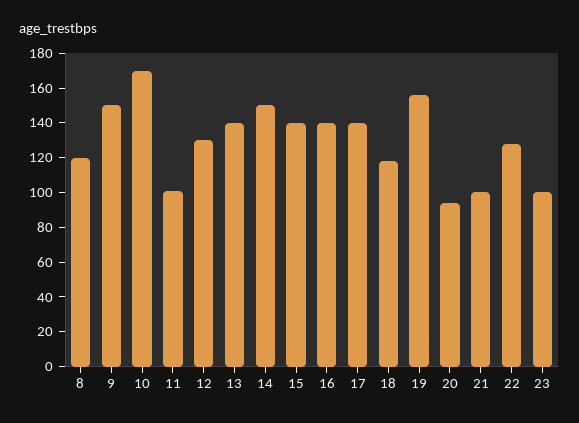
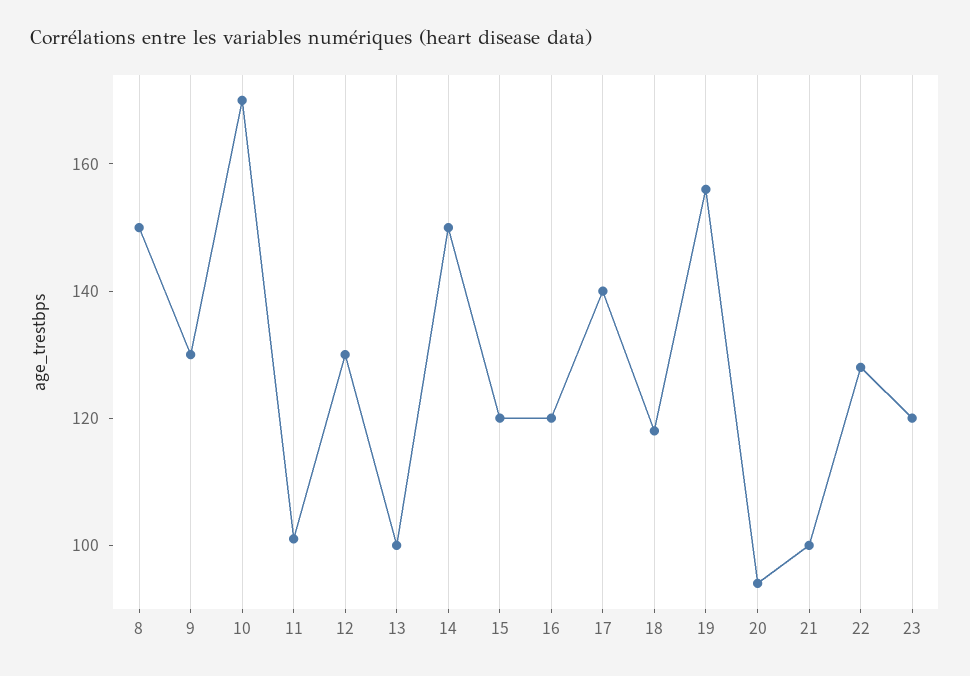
  {
-   "8": 120,
+   "8": 150,
-   "9": 150,
+   "9": 130,
    "10": 170,
    "11": 100,
    "12": 130,
-   "13": 140,
+   "13": 100,
    "14": 150,
-   "15": 140,
+   "15": 120,
-   "16": 140,
+   "16": 120,
    "17": 140,
    "18": 120,
    "19": 155,
    "20": 95,
    "21": 100,
    "22": 130,
-   "23": 100
+   "23": 120
  }

